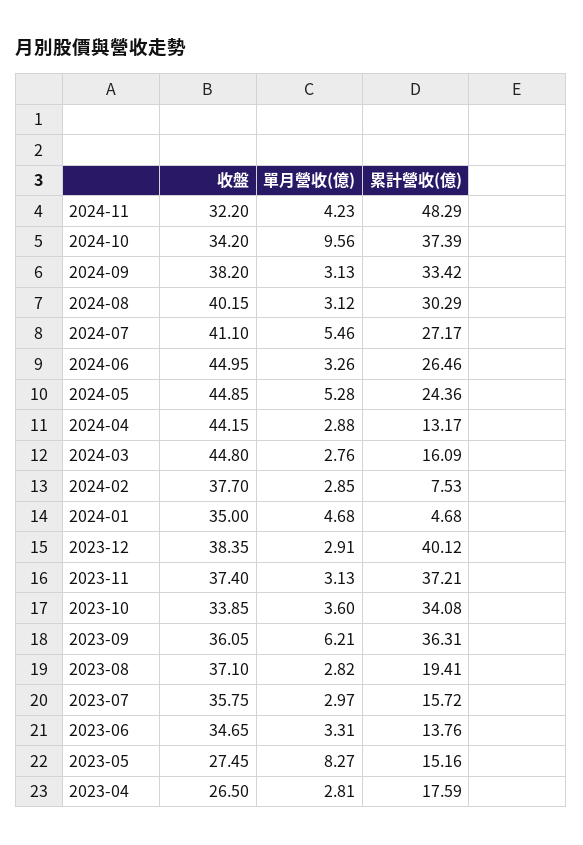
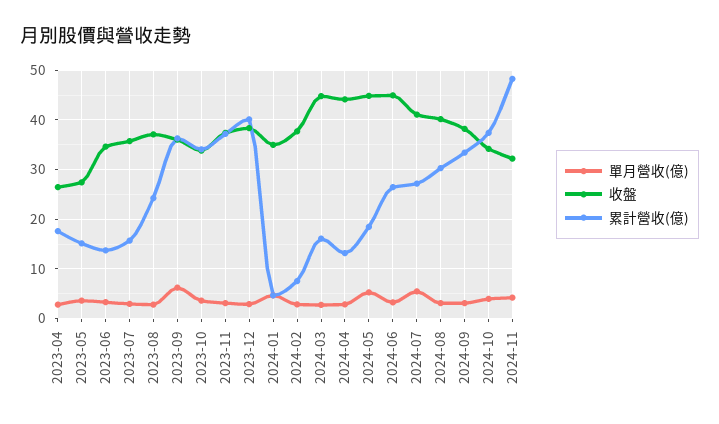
  {
    "收盤": {
      "2024-11": 32.2,
      "2024-10": 34.2,
      "2024-09": 38.2,
      "2024-08": 40.15,
      "2024-07": 41.1,
      "2024-06": 44.95,
      "2024-05": 44.85,
      "2024-04": 44.15,
      "2024-03": 44.8,
      "2024-02": 37.7,
      "2024-01": 35,
      "2023-12": 38.35,
      "2023-11": 37.4,
      "2023-10": 33.85,
      "2023-09": 36.05,
      "2023-08": 37.1,
      "2023-07": 35.75,
      "2023-06": 34.65,
      "2023-05": 27.45,
      "2023-04": 26.5
    },
    "單月營收(億)": {
      "2024-11": 4.23,
-     "2024-10": 9.56,
+     "2024-10": 4,
      "2024-09": 3.13,
      "2024-08": 3.12,
      "2024-07": 5.46,
      "2024-06": 3.26,
      "2024-05": 5.28,
      "2024-04": 2.88,
      "2024-03": 2.76,
      "2024-02": 2.85,
      "2024-01": 4.68,
      "2023-12": 2.91,
      "2023-11": 3.13,
      "2023-10": 3.6,
      "2023-09": 6.21,
      "2023-08": 2.82,
      "2023-07": 2.97,
      "2023-06": 3.31,
-     "2023-05": 8.27,
+     "2023-05": 4,
      "2023-04": 2.81
    },
    "累計營收(億)": {
      "2024-11": 48.29,
      "2024-10": 37.39,
      "2024-09": 33.42,
      "2024-08": 30.29,
      "2024-07": 27.17,
      "2024-06": 26.46,
-     "2024-05": 24.36,
+     "2024-05": 18,
      "2024-04": 13.17,
      "2024-03": 16.09,
      "2024-02": 7.53,
      "2024-01": 4.68,
      "2023-12": 40.12,
      "2023-11": 37.21,
      "2023-10": 34.08,
      "2023-09": 36.31,
-     "2023-08": 19.41,
+     "2023-08": 24,
      "2023-07": 15.72,
      "2023-06": 13.76,
      "2023-05": 15.16,
      "2023-04": 17.59
    }
  }

